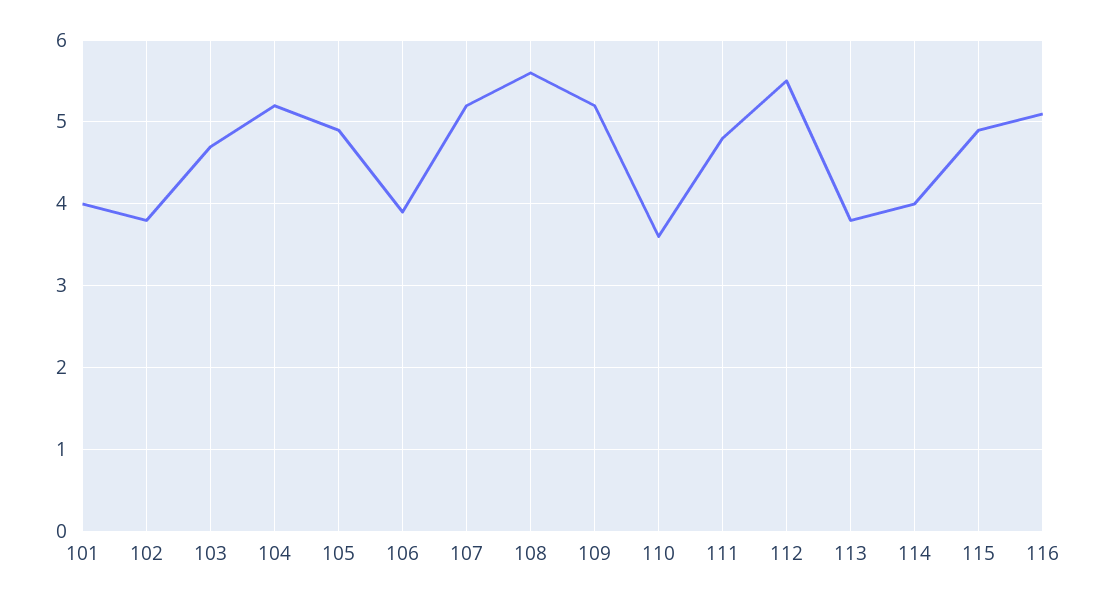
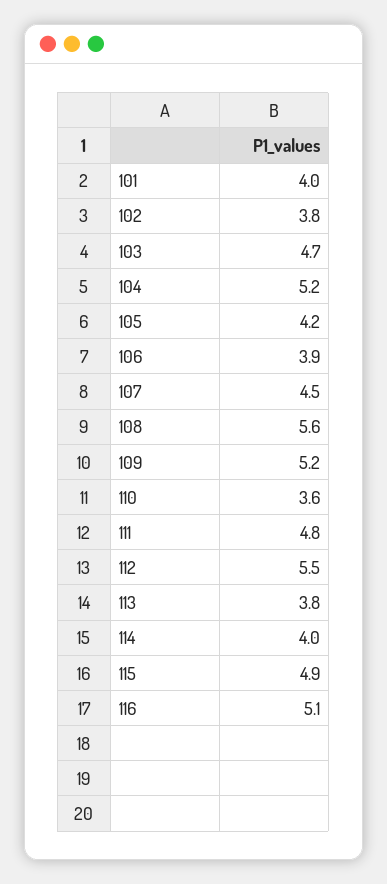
  {
    "101": 4,
    "102": 3.8,
    "103": 4.7,
    "104": 5.2,
-   "105": 4.9,
+   "105": 4.2,
    "106": 3.9,
-   "107": 5.2,
+   "107": 4.5,
    "108": 5.6,
    "109": 5.2,
    "110": 3.6,
    "111": 4.8,
    "112": 5.5,
    "113": 3.8,
    "114": 4,
    "115": 4.9,
    "116": 5.1
  }

